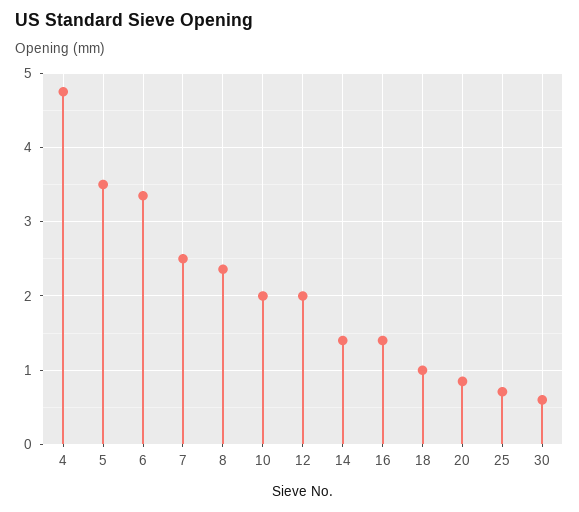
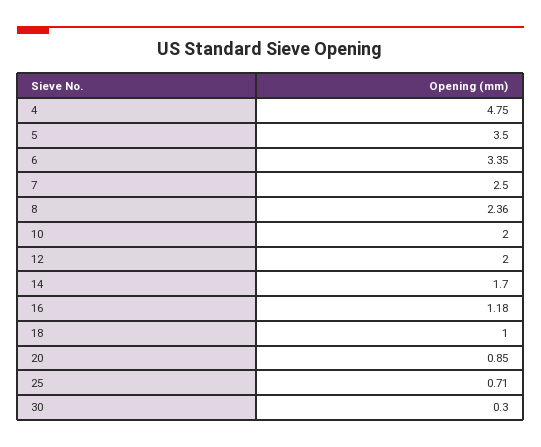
  {
    "4": 4.75,
    "5": 3.5,
    "6": 3.35,
    "7": 2.5,
    "8": 2.36,
    "10": 2,
    "12": 2,
-   "14": 1.4,
+   "14": 1.7,
-   "16": 1.4,
+   "16": 1.18,
    "18": 1,
    "20": 0.85,
    "25": 0.71,
-   "30": 0.6
+   "30": 0.3
  }

